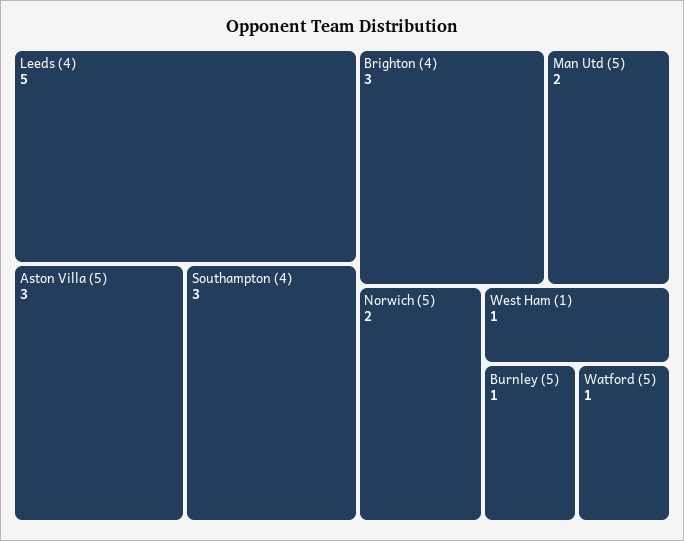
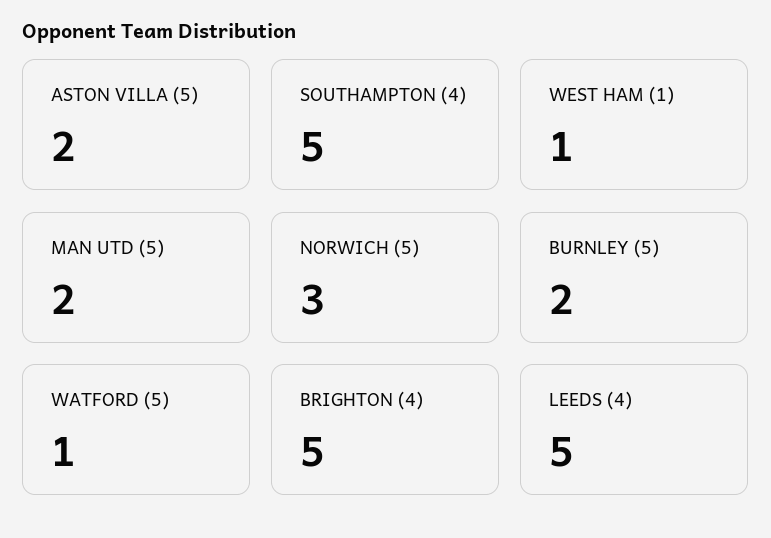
  {
    "Leeds (4)": 5,
-   "Aston Villa (5)": 3,
+   "Aston Villa (5)": 2,
-   "Southampton (4)": 3,
+   "Southampton (4)": 5,
-   "Brighton (4)": 3,
+   "Brighton (4)": 5,
    "Man Utd (5)": 2,
-   "Norwich (5)": 2,
+   "Norwich (5)": 3,
    "West Ham (1)": 1,
-   "Burnley (5)": 1,
+   "Burnley (5)": 2,
    "Watford (5)": 1
  }

